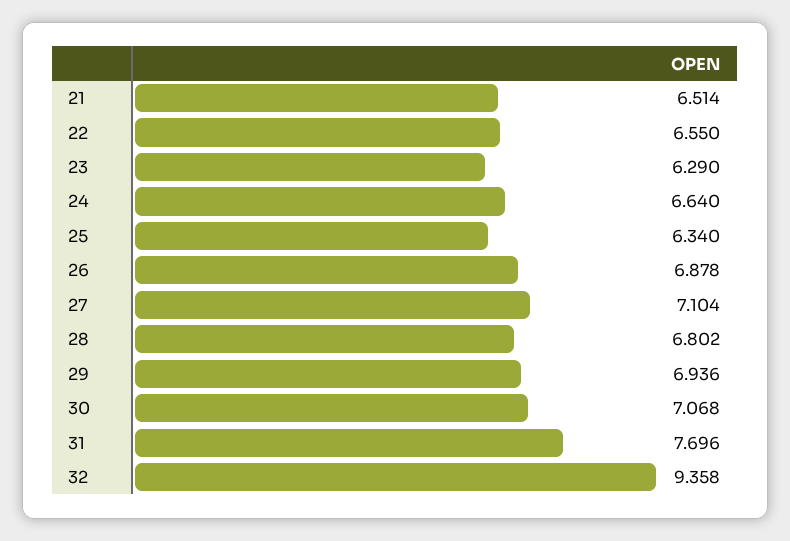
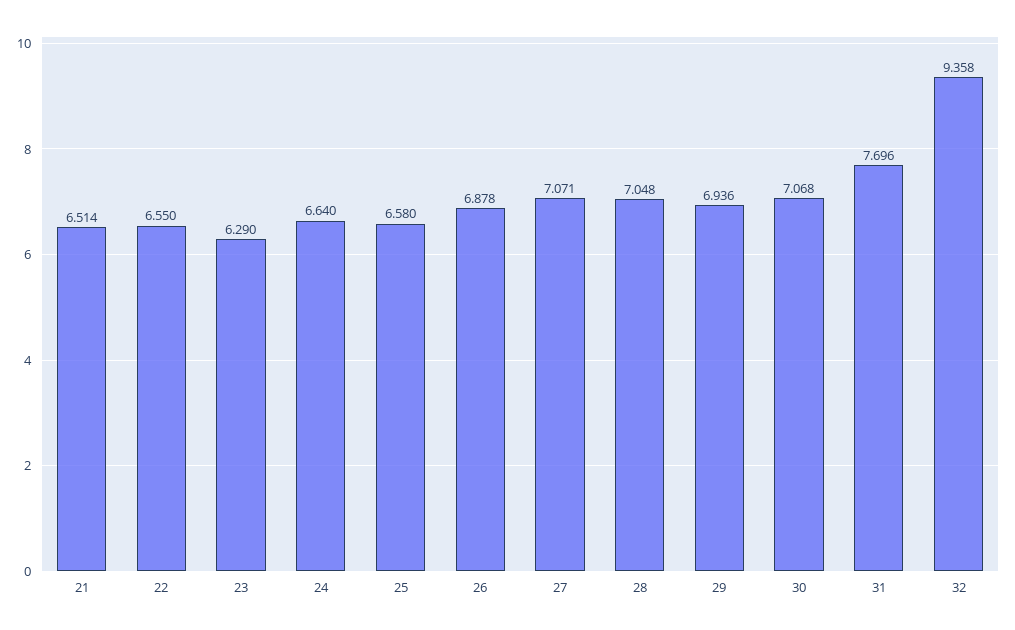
  {
    "21": 6.514,
    "22": 6.55,
    "23": 6.29,
    "24": 6.64,
-   "25": 6.34,
+   "25": 6.58,
    "26": 6.878,
-   "27": 7.104,
+   "27": 7.071,
-   "28": 6.802,
+   "28": 7.048,
    "29": 6.936,
    "30": 7.068,
    "31": 7.696,
    "32": 9.358
  }

